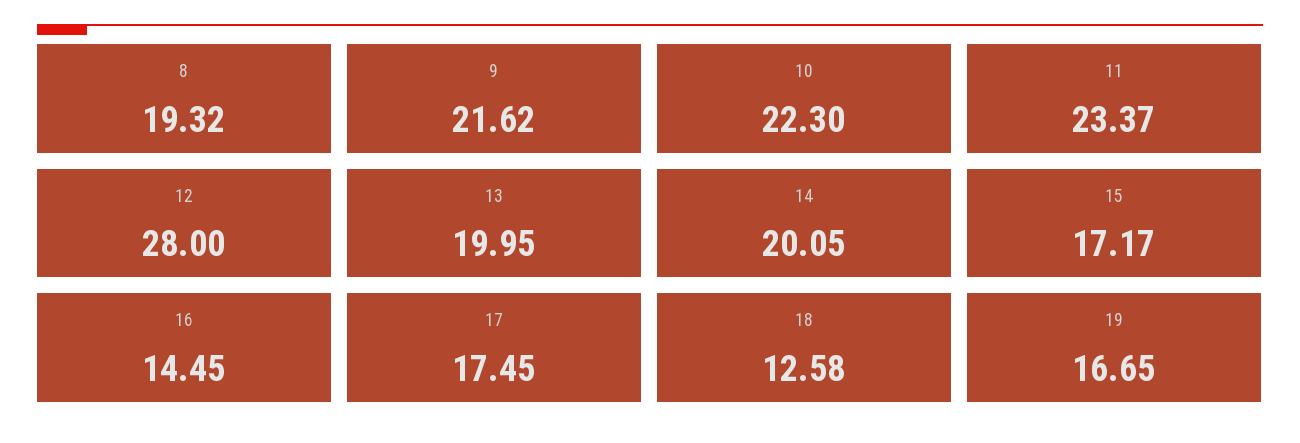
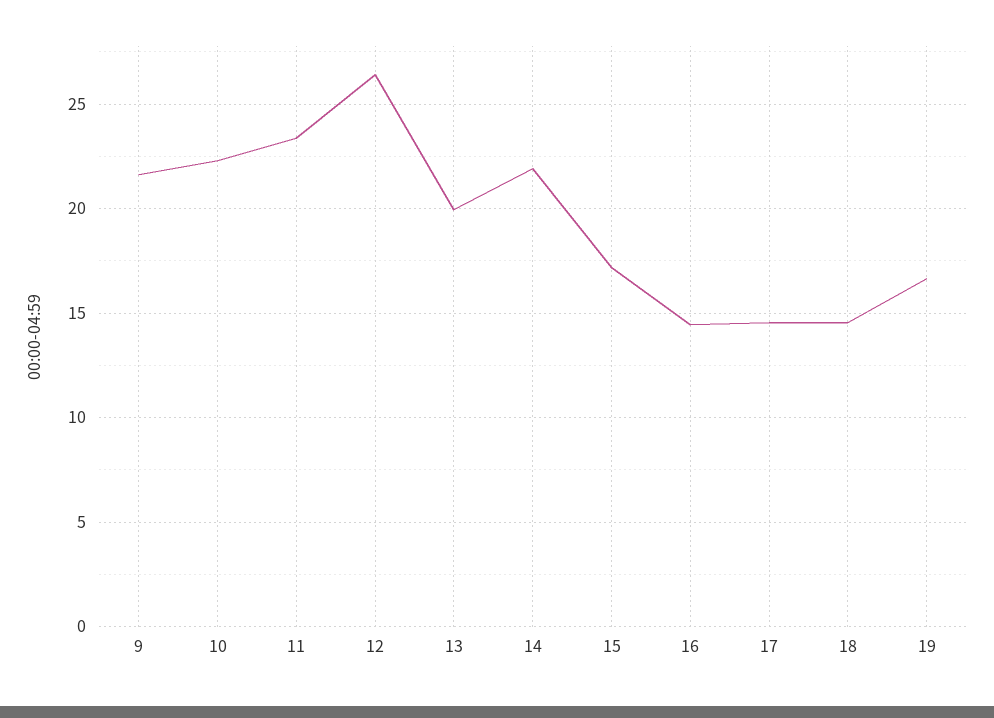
  {
-   "8": 19.32,
    "9": 21.62,
    "10": 22.3,
    "11": 23.37,
-   "12": 28,
+   "12": 26.5,
    "13": 19.95,
-   "14": 20.05,
+   "14": 22,
    "15": 17.17,
    "16": 14.45,
-   "17": 17.45,
+   "17": 14.5,
-   "18": 12.58,
+   "18": 14.5,
    "19": 16.65
  }

